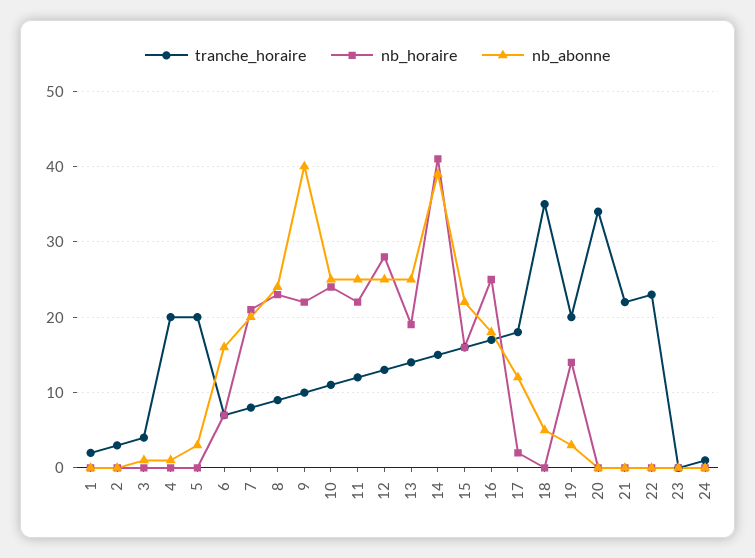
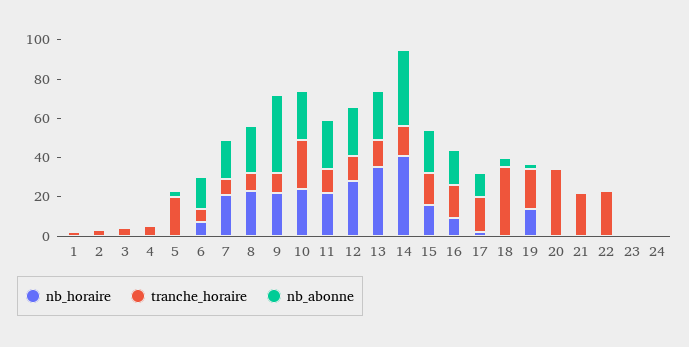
  {
    "tranche_horaire": {
      "1": 2,
      "2": 3,
      "3": 4,
-     "4": 20,
+     "4": 5,
      "5": 20,
      "6": 7,
      "7": 8,
      "8": 9,
      "9": 10,
-     "10": 11,
+     "10": 25,
      "11": 12,
      "12": 13,
      "13": 14,
      "14": 15,
      "15": 16,
      "16": 17,
      "17": 18,
      "18": 35,
      "19": 20,
      "20": 34,
      "21": 22,
      "22": 23,
      "23": 0,
      "24": 1
    },
    "nb_horaire": {
      "1": 0,
      "2": 0,
      "3": 0,
      "4": 0,
      "5": 0,
      "6": 7,
      "7": 21,
      "8": 23,
      "9": 22,
      "10": 24,
      "11": 22,
      "12": 28,
-     "13": 19,
+     "13": 35,
      "14": 41,
      "15": 16,
-     "16": 25,
+     "16": 10,
      "17": 2,
      "18": 0,
      "19": 14,
      "20": 0,
      "21": 0,
      "22": 0,
      "23": 0,
      "24": 0
    },
    "nb_abonne": {
      "1": 0,
      "2": 0,
      "3": 1,
      "4": 1,
      "5": 3,
      "6": 16,
      "7": 20,
      "8": 24,
      "9": 40,
      "10": 25,
      "11": 25,
      "12": 25,
      "13": 25,
      "14": 39,
      "15": 22,
      "16": 18,
      "17": 12,
      "18": 5,
      "19": 3,
      "20": 0,
      "21": 0,
      "22": 0,
      "23": 0,
      "24": 0
    }
  }

